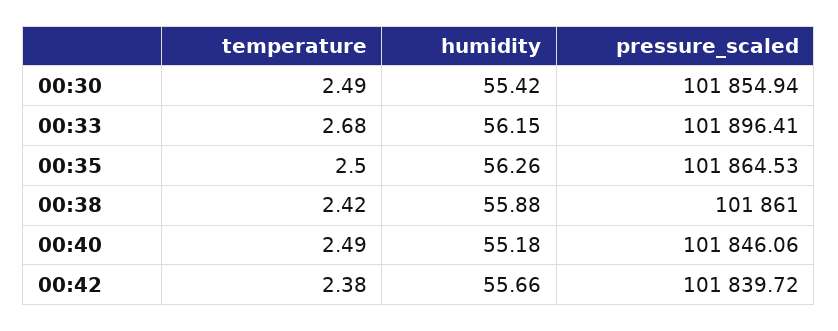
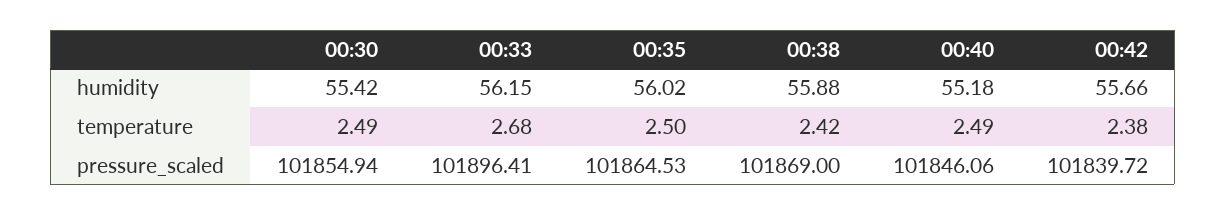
  {
    "temperature": {
      "00:30": 2.49,
      "00:33": 2.68,
      "00:35": 2.5,
      "00:38": 2.42,
      "00:40": 2.49,
      "00:42": 2.38
    },
    "humidity": {
      "00:30": 55.42,
      "00:33": 56.15,
-     "00:35": 56.26,
+     "00:35": 56.02,
      "00:38": 55.88,
      "00:40": 55.18,
      "00:42": 55.66
    },
    "pressure_scaled": {
      "00:30": 101854.94,
      "00:33": 101896.41,
      "00:35": 101864.53,
-     "00:38": 101861,
+     "00:38": 101869,
      "00:40": 101846.06,
      "00:42": 101839.72
    }
  }

